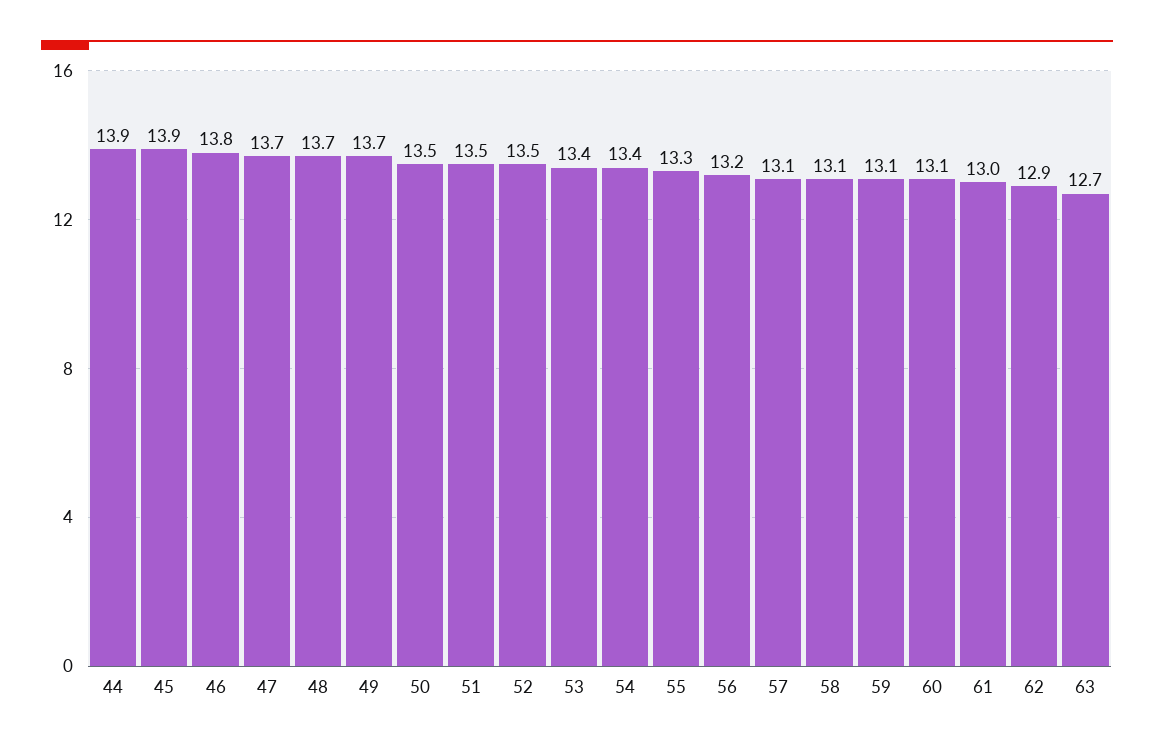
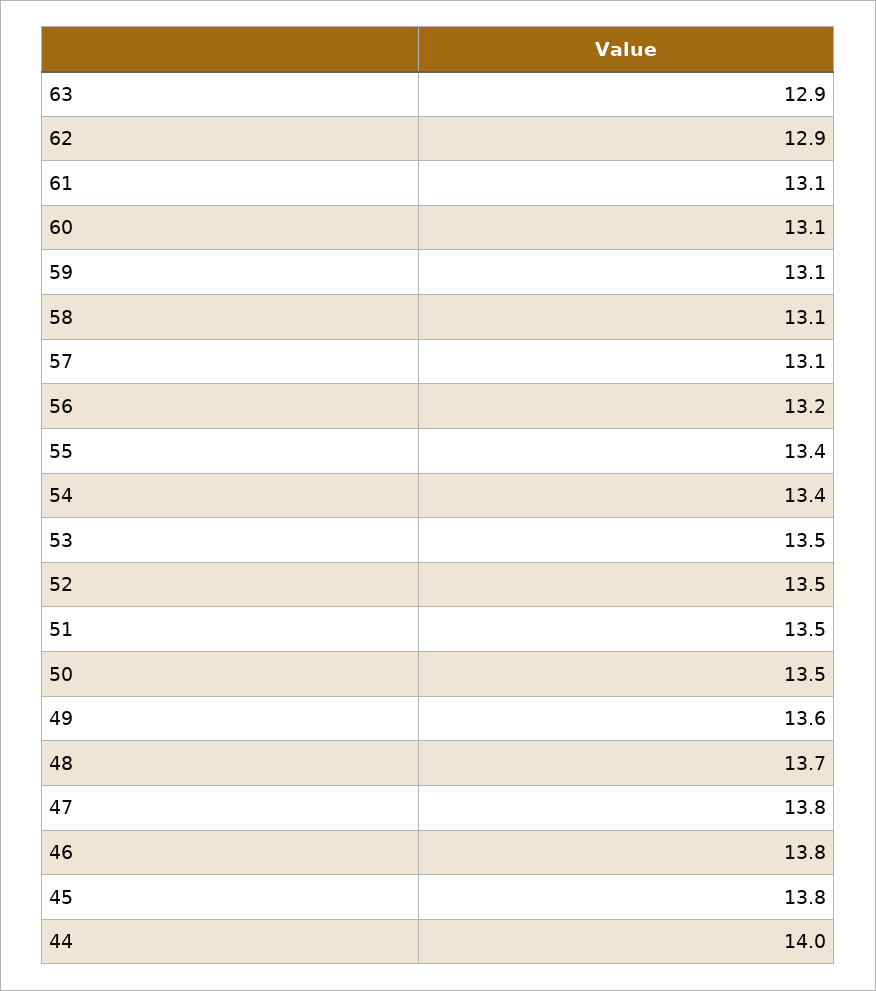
  {
-   "44": 13.9,
+   "44": 14,
-   "45": 13.9,
+   "45": 13.8,
    "46": 13.8,
-   "47": 13.7,
+   "47": 13.8,
    "48": 13.7,
-   "49": 13.7,
+   "49": 13.6,
    "50": 13.5,
    "51": 13.5,
    "52": 13.5,
-   "53": 13.4,
+   "53": 13.5,
    "54": 13.4,
-   "55": 13.3,
+   "55": 13.4,
    "56": 13.2,
    "57": 13.1,
    "58": 13.1,
    "59": 13.1,
    "60": 13.1,
-   "61": 13,
+   "61": 13.1,
    "62": 12.9,
-   "63": 12.7
+   "63": 12.9
  }

